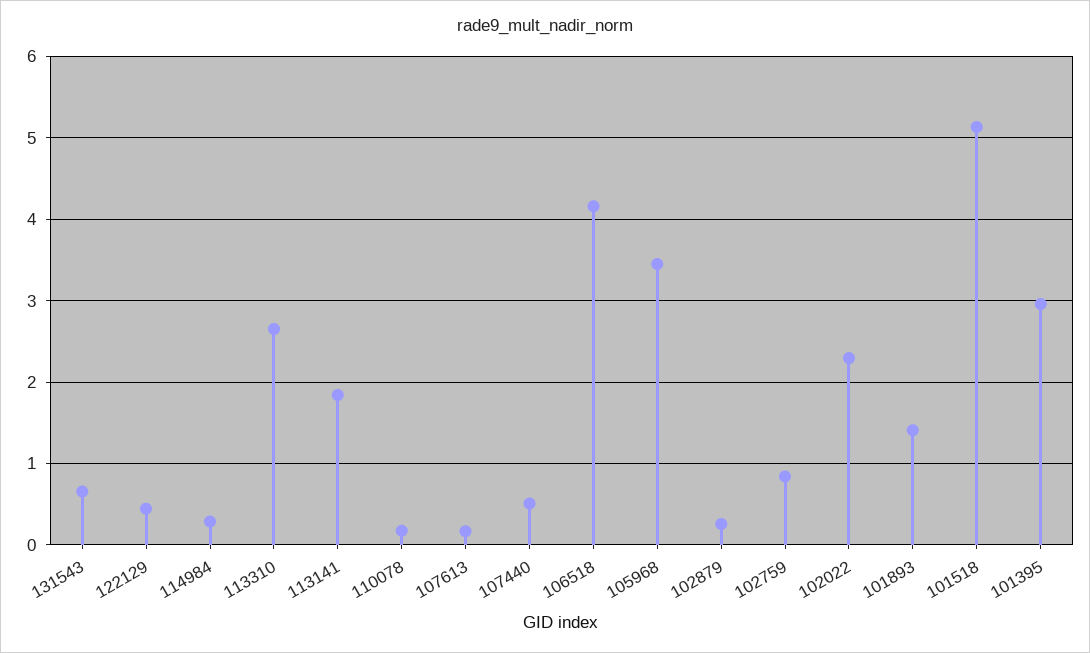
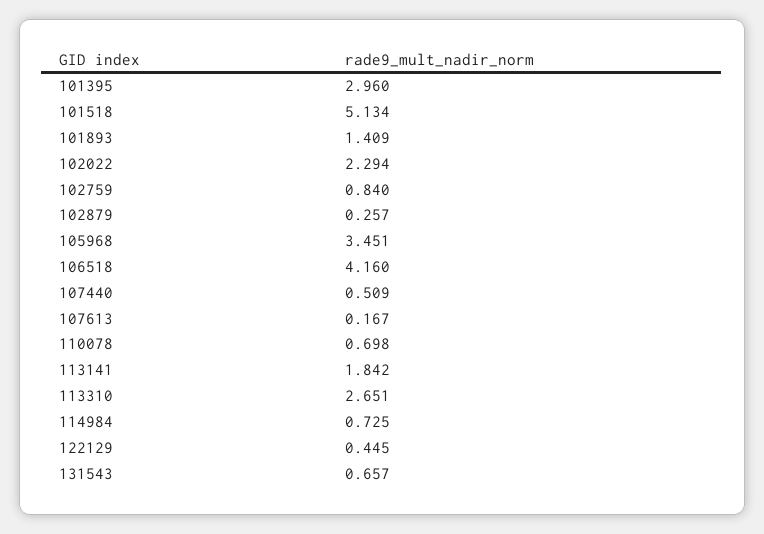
  {
    "131543": 0.657,
    "122129": 0.445,
-   "114984": 0.3,
+   "114984": 0.725,
    "113310": 2.651,
    "113141": 1.842,
-   "110078": 0.2,
+   "110078": 0.698,
    "107613": 0.167,
    "107440": 0.509,
    "106518": 4.16,
    "105968": 3.451,
    "102879": 0.257,
    "102759": 0.84,
    "102022": 2.294,
    "101893": 1.409,
    "101518": 5.134,
    "101395": 2.96
  }

